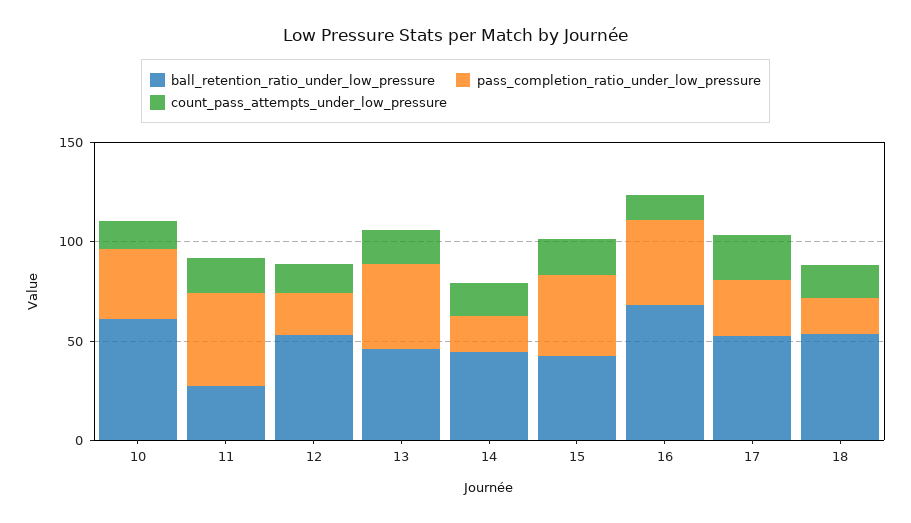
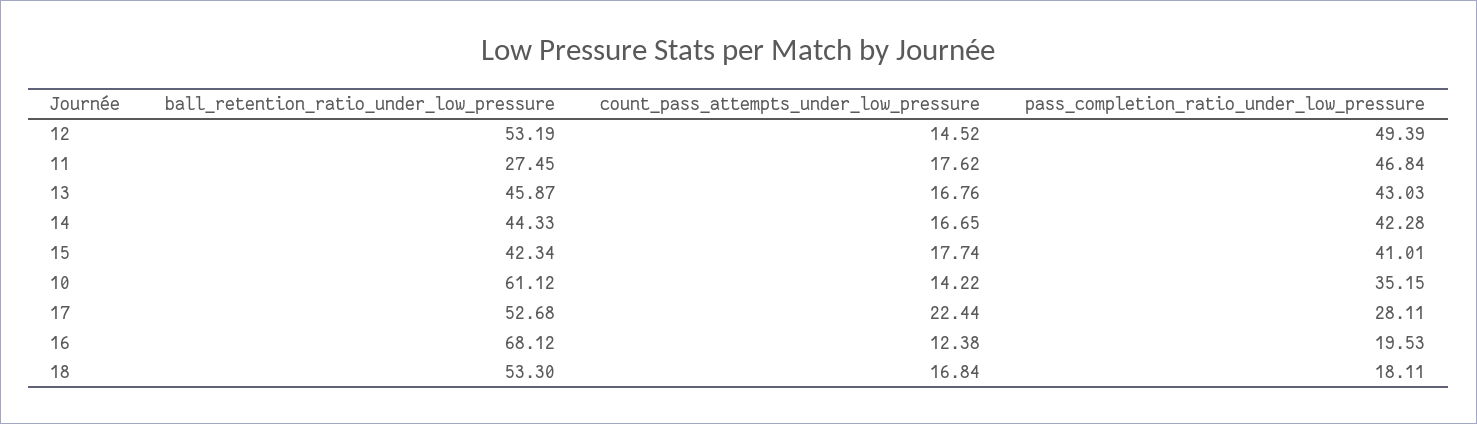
  {
    "ball_retention_ratio_under_low_pressure": {
      "10": 61.12,
      "11": 27.45,
      "12": 53.19,
      "13": 45.87,
      "14": 44.33,
      "15": 42.34,
      "16": 68.12,
      "17": 52.68,
      "18": 53.3
    },
    "pass_completion_ratio_under_low_pressure": {
      "10": 35.15,
      "11": 46.84,
-     "12": 20,
+     "12": 49.39,
      "13": 43.03,
-     "14": 20,
+     "14": 42.28,
      "15": 41.01,
-     "16": 40,
+     "16": 19.53,
      "17": 28.11,
      "18": 18.11
    },
    "count_pass_attempts_under_low_pressure": {
      "10": 14.22,
      "11": 17.62,
      "12": 14.52,
      "13": 16.76,
      "14": 16.65,
      "15": 17.74,
      "16": 12.38,
      "17": 22.44,
      "18": 16.84
    }
  }

